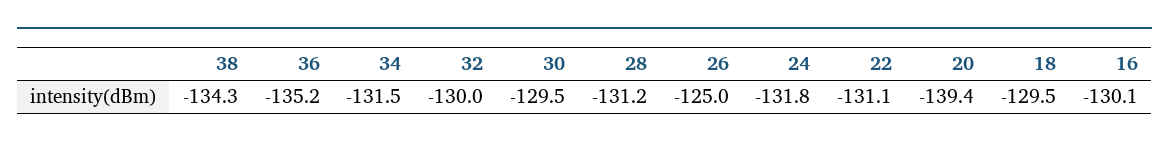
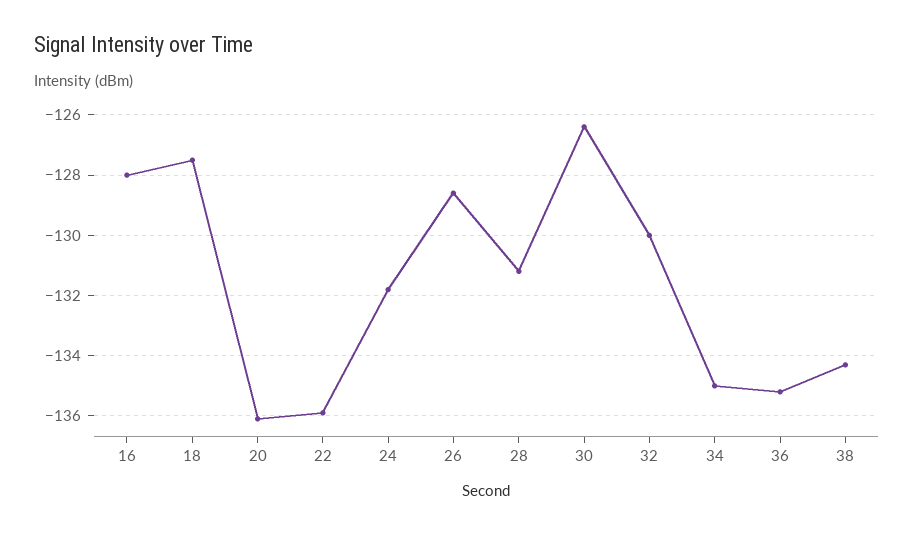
  {
    "38": -134.3,
    "36": -135.2,
-   "34": -131.5,
+   "34": -135,
    "32": -130,
-   "30": -129.5,
+   "30": -126.5,
    "28": -131.2,
-   "26": -125,
+   "26": -128.5,
    "24": -131.8,
-   "22": -131.1,
+   "22": -136,
-   "20": -139.4,
+   "20": -136,
-   "18": -129.5,
+   "18": -127.5,
-   "16": -130.1
+   "16": -128
  }

